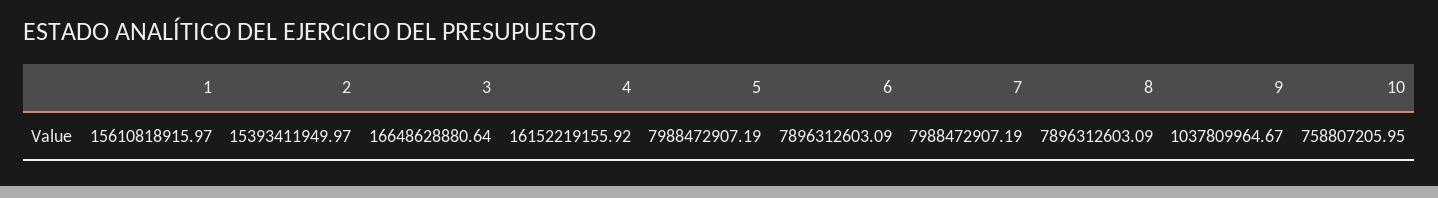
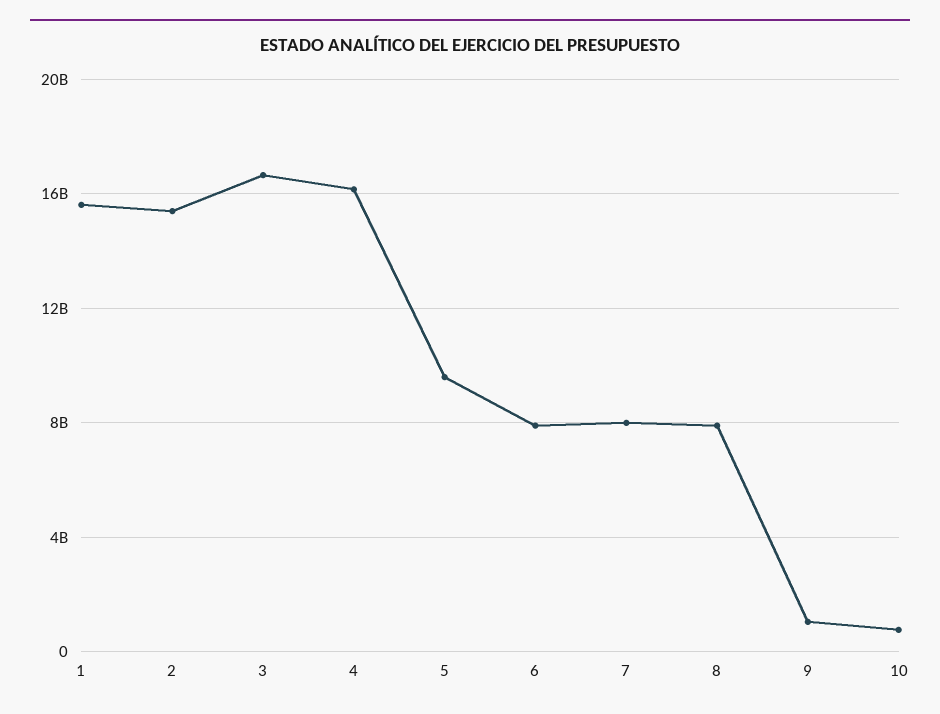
  {
    "1": 15610818915.97,
    "2": 15393411949.97,
    "3": 16648628880.64,
    "4": 16152219155.92,
-   "5": 7988472907.19,
+   "5": 9500000000,
    "6": 7896312603.09,
    "7": 7988472907.19,
    "8": 7896312603.09,
    "9": 1037809964.67,
    "10": 758807205.95
  }

